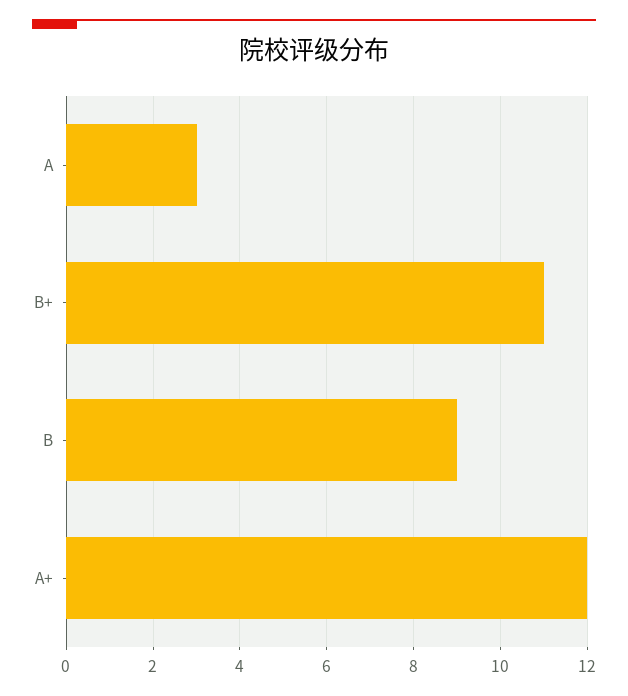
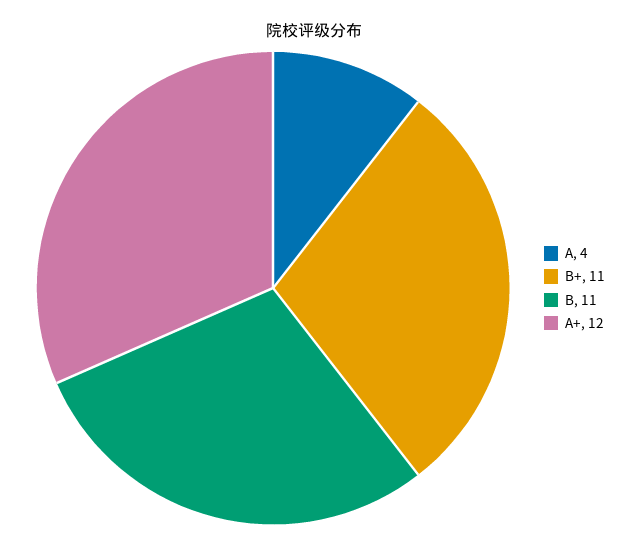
  {
-   "A": 3,
+   "A": 4,
    "B+": 11,
-   "B": 9,
+   "B": 11,
    "A+": 12
  }

